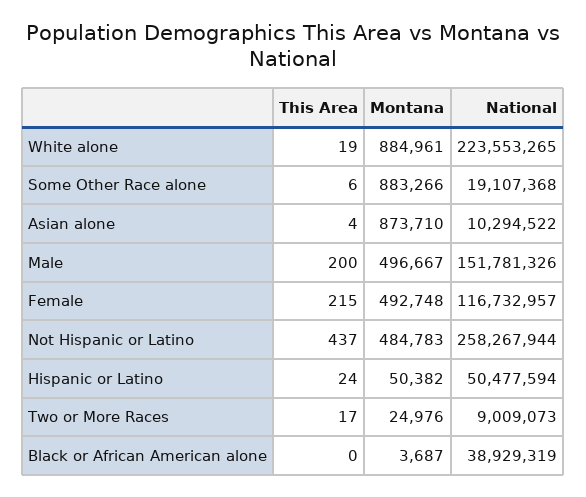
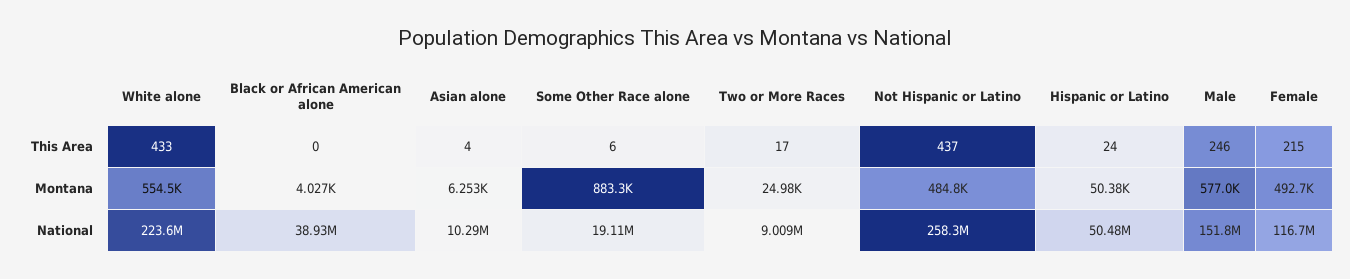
  {
    "This Area": {
-     "White alone": 19,
+     "White alone": 433,
      "Some Other Race alone": 6,
      "Asian alone": 4,
-     "Male": 200,
+     "Male": 246,
      "Female": 215,
      "Not Hispanic or Latino": 437,
      "Hispanic or Latino": 24,
      "Two or More Races": 17,
      "Black or African American alone": 0
    },
    "Montana": {
-     "White alone": 884961,
+     "White alone": 554500,
      "Some Other Race alone": 883266,
-     "Asian alone": 873710,
+     "Asian alone": 6253,
-     "Male": 496667,
+     "Male": 577000,
      "Female": 492748,
      "Not Hispanic or Latino": 484783,
      "Hispanic or Latino": 50382,
      "Two or More Races": 24976,
-     "Black or African American alone": 3687
+     "Black or African American alone": 4027
    },
    "National": {
      "White alone": 223553265,
      "Some Other Race alone": 19107368,
      "Asian alone": 10294522,
      "Male": 151781326,
      "Female": 116732957,
      "Not Hispanic or Latino": 258267944,
      "Hispanic or Latino": 50477594,
      "Two or More Races": 9009073,
      "Black or African American alone": 38929319
    }
  }

